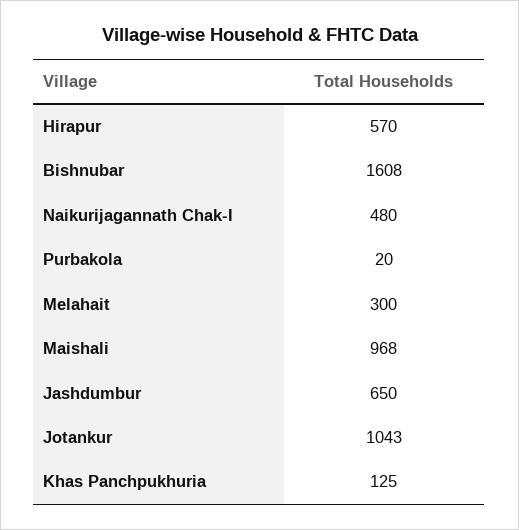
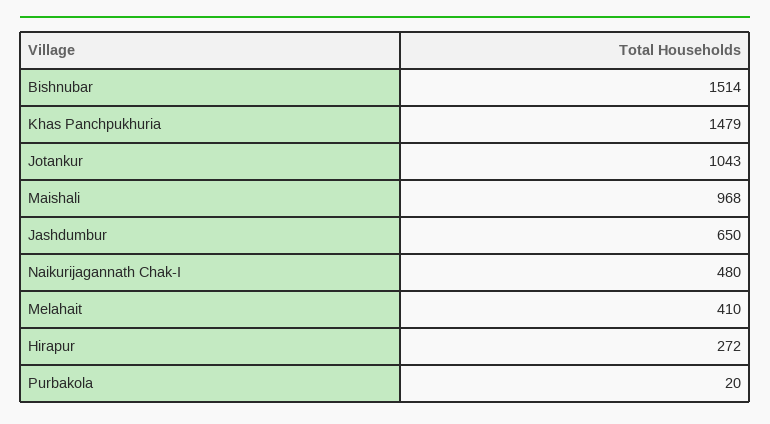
  {
-   "Hirapur": 570,
+   "Hirapur": 272,
-   "Bishnubar": 1608,
+   "Bishnubar": 1514,
    "Naikurijagannath Chak-I": 480,
    "Purbakola": 20,
-   "Melahait": 300,
+   "Melahait": 410,
    "Maishali": 968,
    "Jashdumbur": 650,
    "Jotankur": 1043,
-   "Khas Panchpukhuria": 125
+   "Khas Panchpukhuria": 1479
  }

